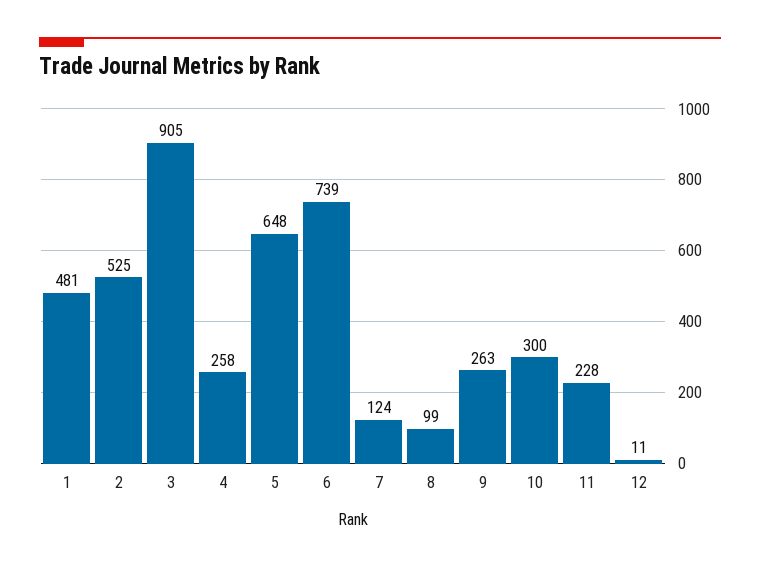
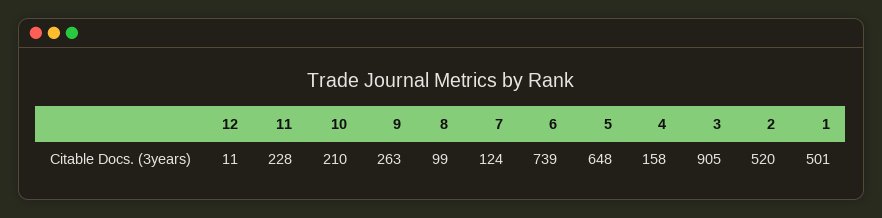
  {
-   "1": 481,
+   "1": 501,
-   "2": 525,
+   "2": 520,
    "3": 905,
-   "4": 258,
+   "4": 158,
    "5": 648,
    "6": 739,
    "7": 124,
    "8": 99,
    "9": 263,
-   "10": 300,
+   "10": 210,
    "11": 228,
    "12": 11
  }

